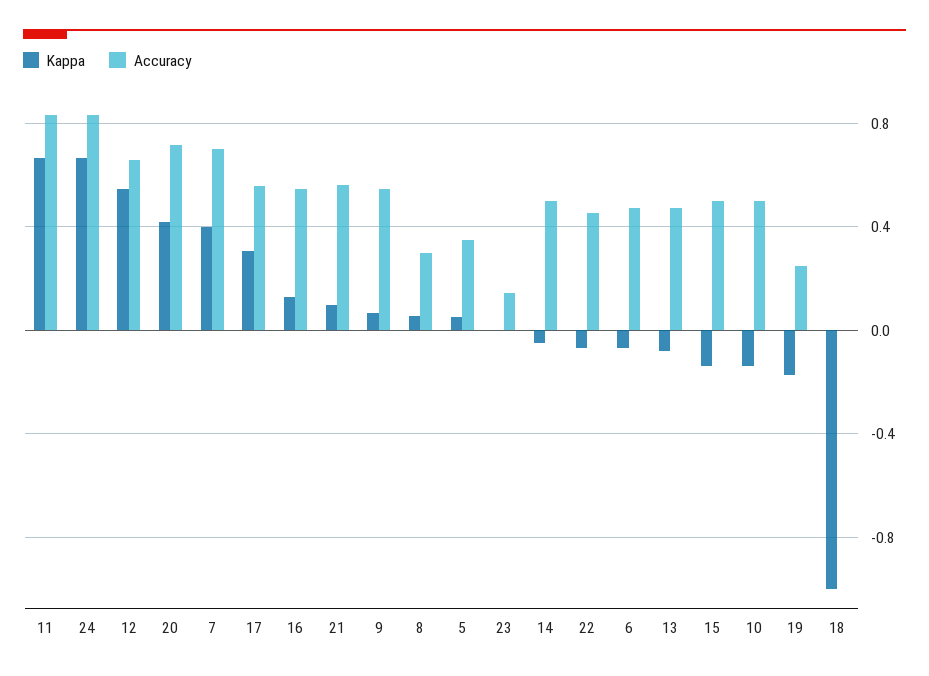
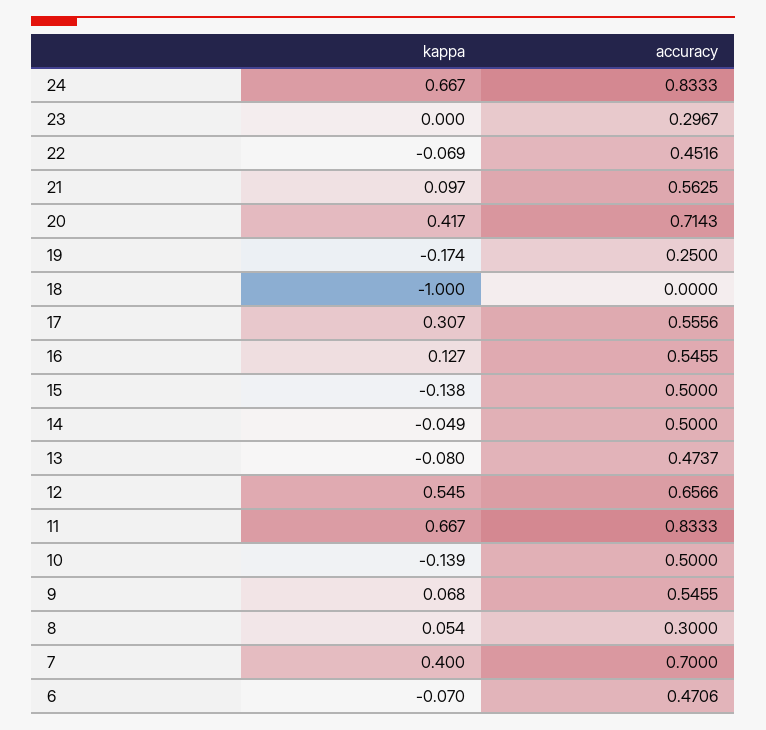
  {
    "Kappa": {
      "11": 0.667,
      "24": 0.667,
      "12": 0.545,
      "20": 0.417,
      "7": 0.4,
      "17": 0.307,
      "16": 0.127,
      "21": 0.097,
      "9": 0.068,
      "8": 0.054,
-     "5": 0.05,
      "23": 0,
      "14": -0.049,
      "22": -0.069,
      "6": -0.07,
      "13": -0.08,
      "15": -0.138,
      "10": -0.139,
      "19": -0.174,
      "18": -1
    },
    "Accuracy": {
      "11": 0.8333,
      "24": 0.8333,
      "12": 0.6566,
      "20": 0.7143,
      "7": 0.7,
      "17": 0.5556,
      "16": 0.5455,
      "21": 0.5625,
      "9": 0.5455,
      "8": 0.3,
-     "5": 0.35,
-     "23": 0.15,
+     "23": 0.2967,
      "14": 0.5,
      "22": 0.4516,
      "6": 0.4706,
      "13": 0.4737,
      "15": 0.5,
      "10": 0.5,
      "19": 0.25,
      "18": 0
    }
  }

